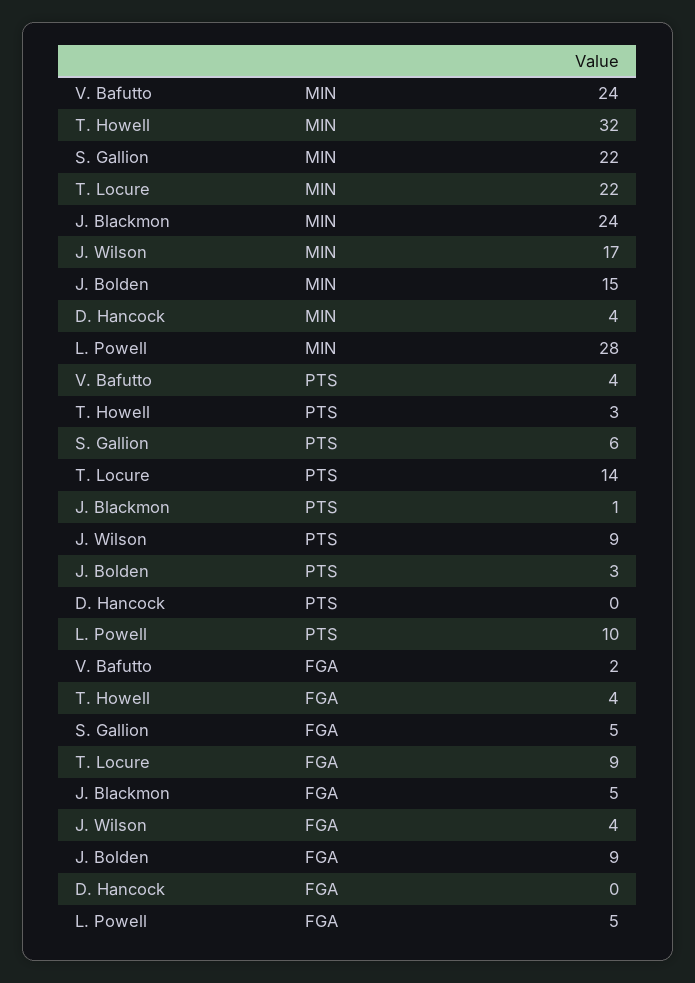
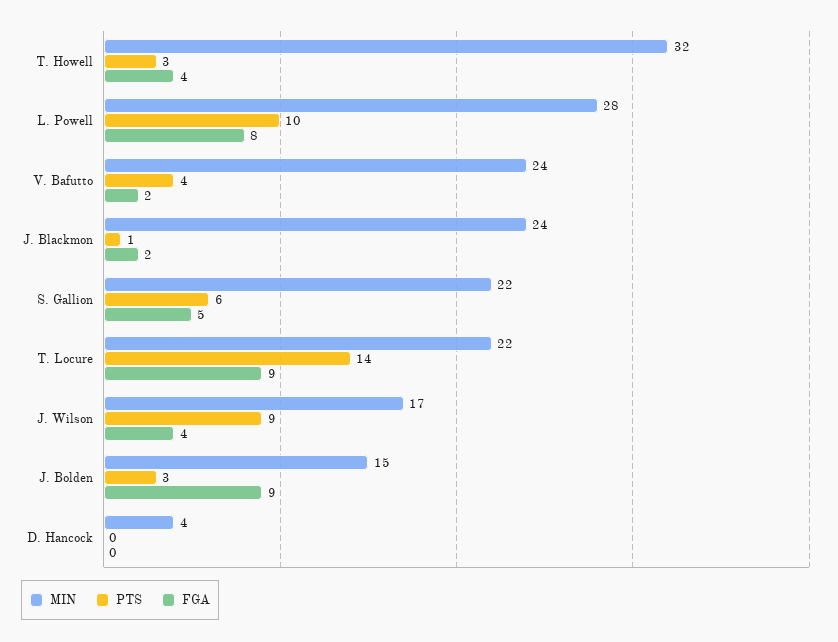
  {
    "MIN": {
      "V. Bafutto": 24,
      "T. Howell": 32,
      "S. Gallion": 22,
      "T. Locure": 22,
      "J. Blackmon": 24,
      "J. Wilson": 17,
      "J. Bolden": 15,
      "D. Hancock": 4,
      "L. Powell": 28
    },
    "PTS": {
      "V. Bafutto": 4,
      "T. Howell": 3,
      "S. Gallion": 6,
      "T. Locure": 14,
      "J. Blackmon": 1,
      "J. Wilson": 9,
      "J. Bolden": 3,
      "D. Hancock": 0,
      "L. Powell": 10
    },
    "FGA": {
      "V. Bafutto": 2,
      "T. Howell": 4,
      "S. Gallion": 5,
      "T. Locure": 9,
-     "J. Blackmon": 5,
+     "J. Blackmon": 2,
      "J. Wilson": 4,
      "J. Bolden": 9,
      "D. Hancock": 0,
-     "L. Powell": 5
+     "L. Powell": 8
    }
  }

